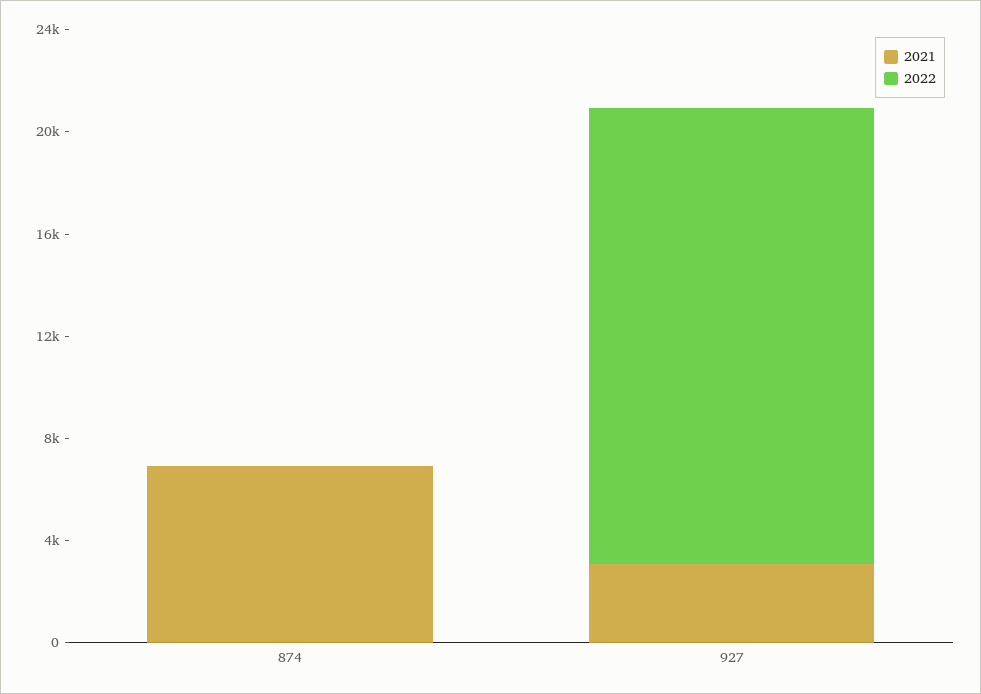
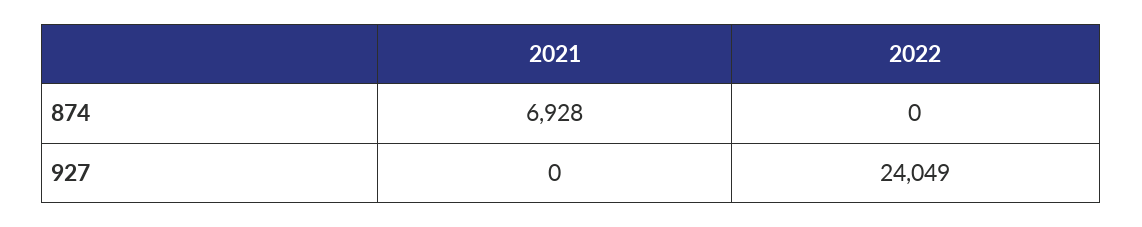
  {
    "2021": {
      "874": 6928,
-     "927": 3000
+     "927": 0
    },
    "2022": {
      "874": 0,
-     "927": 18000
+     "927": 24049
    }
  }

